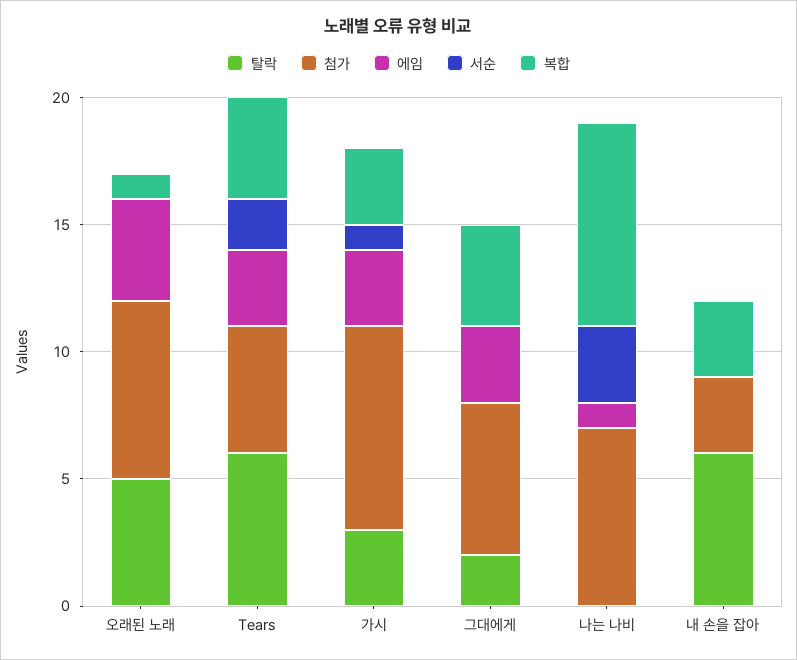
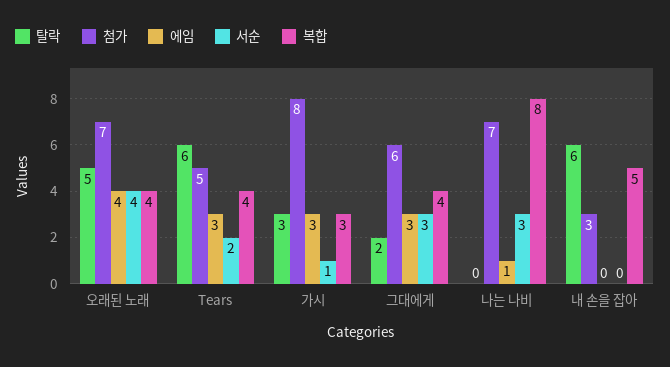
  {
    "탈락": {
      "오래된 노래": 5,
      "Tears": 6,
      "가시": 3,
      "그대에게": 2,
      "나는 나비": 0,
      "내 손을 잡아": 6
    },
    "첨가": {
      "오래된 노래": 7,
      "Tears": 5,
      "가시": 8,
      "그대에게": 6,
      "나는 나비": 7,
      "내 손을 잡아": 3
    },
    "에임": {
      "오래된 노래": 4,
      "Tears": 3,
      "가시": 3,
      "그대에게": 3,
      "나는 나비": 1,
      "내 손을 잡아": 0
    },
    "서순": {
-     "오래된 노래": 0,
+     "오래된 노래": 4,
      "Tears": 2,
      "가시": 1,
-     "그대에게": 0,
+     "그대에게": 3,
      "나는 나비": 3,
      "내 손을 잡아": 0
    },
    "복합": {
-     "오래된 노래": 1,
+     "오래된 노래": 4,
      "Tears": 4,
      "가시": 3,
      "그대에게": 4,
      "나는 나비": 8,
-     "내 손을 잡아": 3
+     "내 손을 잡아": 5
    }
  }

